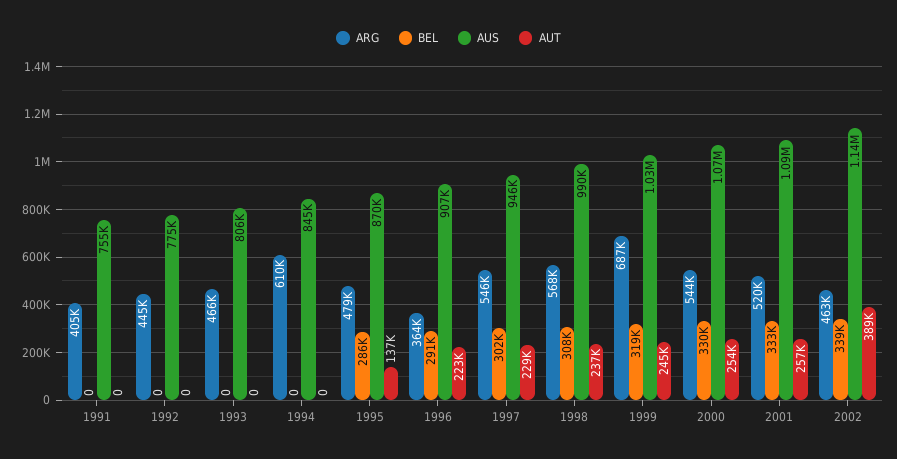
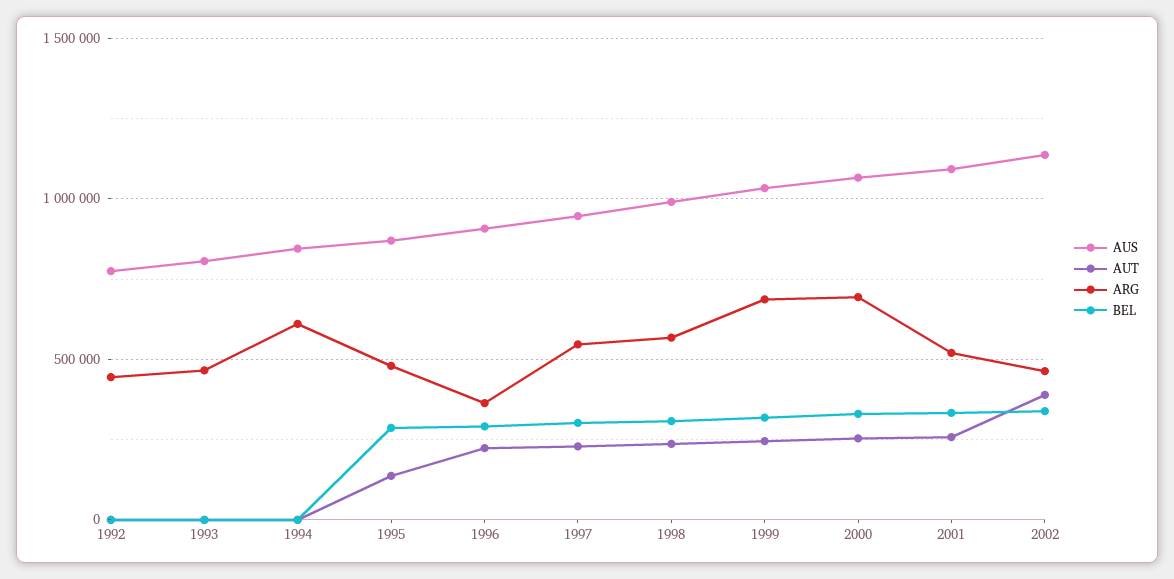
  {
    "ARG": {
-     "1991": 405000,
      "1992": 445000,
      "1993": 466000,
      "1994": 610000,
      "1995": 479000,
      "1996": 364000,
      "1997": 546000,
      "1998": 568000,
      "1999": 687000,
-     "2000": 544000,
+     "2000": 700000,
      "2001": 520000,
      "2002": 463000
    },
    "BEL": {
-     "1991": 0,
      "1992": 0,
      "1993": 0,
      "1994": 0,
      "1995": 286000,
      "1996": 291000,
      "1997": 302000,
      "1998": 308000,
      "1999": 319000,
      "2000": 330000,
      "2001": 333000,
      "2002": 339000
    },
    "AUS": {
-     "1991": 755000,
      "1992": 775000,
      "1993": 806000,
      "1994": 845000,
      "1995": 870000,
      "1996": 907000,
      "1997": 946000,
      "1998": 990000,
      "1999": 1030000,
      "2000": 1070000,
      "2001": 1090000,
      "2002": 1140000
    },
    "AUT": {
-     "1991": 0,
      "1992": 0,
      "1993": 0,
      "1994": 0,
      "1995": 137000,
      "1996": 223000,
      "1997": 229000,
      "1998": 237000,
      "1999": 245000,
      "2000": 254000,
      "2001": 257000,
      "2002": 389000
    }
  }

